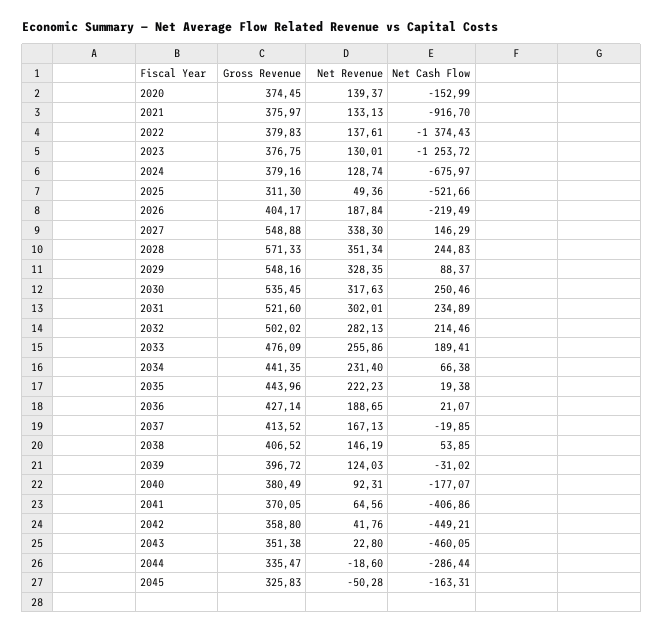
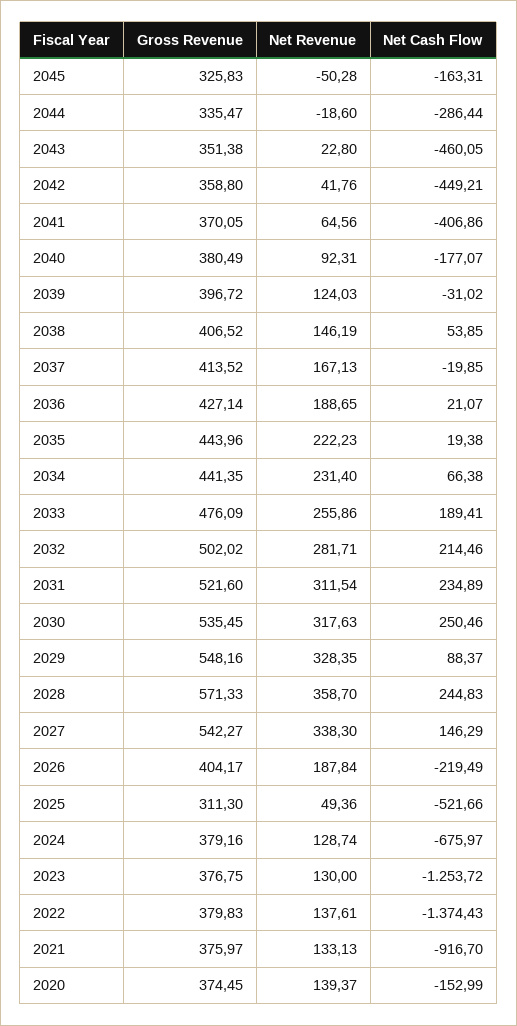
  {
    "Gross Revenue": {
      "2020": 374.45,
      "2021": 375.97,
      "2022": 379.83,
      "2023": 376.75,
      "2024": 379.16,
      "2025": 311.3,
      "2026": 404.17,
-     "2027": 548.88,
+     "2027": 542.27,
      "2028": 571.33,
      "2029": 548.16,
      "2030": 535.45,
      "2031": 521.6,
      "2032": 502.02,
      "2033": 476.09,
      "2034": 441.35,
      "2035": 443.96,
      "2036": 427.14,
      "2037": 413.52,
      "2038": 406.52,
      "2039": 396.72,
      "2040": 380.49,
      "2041": 370.05,
      "2042": 358.8,
      "2043": 351.38,
      "2044": 335.47,
      "2045": 325.83
    },
    "Net Revenue": {
      "2020": 139.37,
      "2021": 133.13,
      "2022": 137.61,
-     "2023": 130.01,
+     "2023": 130,
      "2024": 128.74,
      "2025": 49.36,
      "2026": 187.84,
      "2027": 338.3,
-     "2028": 351.34,
+     "2028": 358.7,
      "2029": 328.35,
      "2030": 317.63,
-     "2031": 302.01,
+     "2031": 311.54,
-     "2032": 282.13,
+     "2032": 281.71,
      "2033": 255.86,
      "2034": 231.4,
      "2035": 222.23,
      "2036": 188.65,
      "2037": 167.13,
      "2038": 146.19,
      "2039": 124.03,
      "2040": 92.31,
      "2041": 64.56,
      "2042": 41.76,
      "2043": 22.8,
      "2044": -18.6,
      "2045": -50.28
    },
    "Net Cash Flow": {
      "2020": -152.99,
      "2021": -916.7,
      "2022": -1374.43,
      "2023": -1253.72,
      "2024": -675.97,
      "2025": -521.66,
      "2026": -219.49,
      "2027": 146.29,
      "2028": 244.83,
      "2029": 88.37,
      "2030": 250.46,
      "2031": 234.89,
      "2032": 214.46,
      "2033": 189.41,
      "2034": 66.38,
      "2035": 19.38,
      "2036": 21.07,
      "2037": -19.85,
      "2038": 53.85,
      "2039": -31.02,
      "2040": -177.07,
      "2041": -406.86,
      "2042": -449.21,
      "2043": -460.05,
      "2044": -286.44,
      "2045": -163.31
    }
  }

